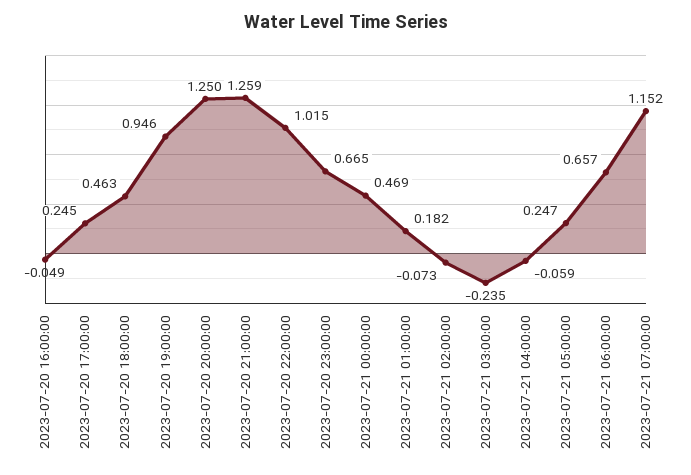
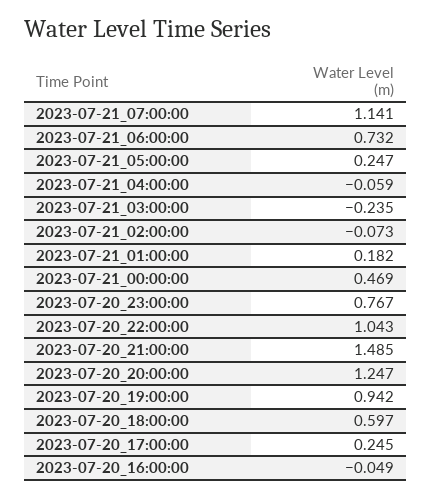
  {
    "2023-07-20 16:00:00": -0.049,
    "2023-07-20 17:00:00": 0.245,
-   "2023-07-20 18:00:00": 0.463,
+   "2023-07-20 18:00:00": 0.597,
-   "2023-07-20 19:00:00": 0.946,
+   "2023-07-20 19:00:00": 0.942,
-   "2023-07-20 20:00:00": 1.25,
+   "2023-07-20 20:00:00": 1.247,
-   "2023-07-20 21:00:00": 1.259,
+   "2023-07-20 21:00:00": 1.485,
-   "2023-07-20 22:00:00": 1.015,
+   "2023-07-20 22:00:00": 1.043,
-   "2023-07-20 23:00:00": 0.665,
+   "2023-07-20 23:00:00": 0.767,
    "2023-07-21 00:00:00": 0.469,
    "2023-07-21 01:00:00": 0.182,
    "2023-07-21 02:00:00": -0.073,
    "2023-07-21 03:00:00": -0.235,
    "2023-07-21 04:00:00": -0.059,
    "2023-07-21 05:00:00": 0.247,
-   "2023-07-21 06:00:00": 0.657,
+   "2023-07-21 06:00:00": 0.732,
-   "2023-07-21 07:00:00": 1.152
+   "2023-07-21 07:00:00": 1.141
  }

